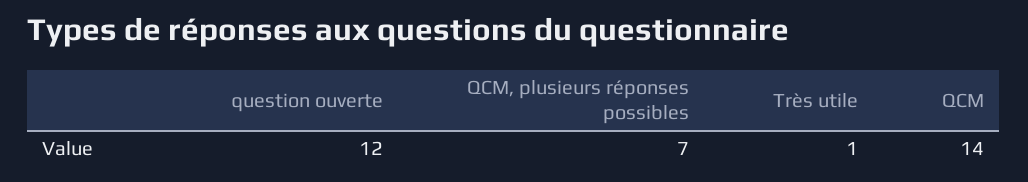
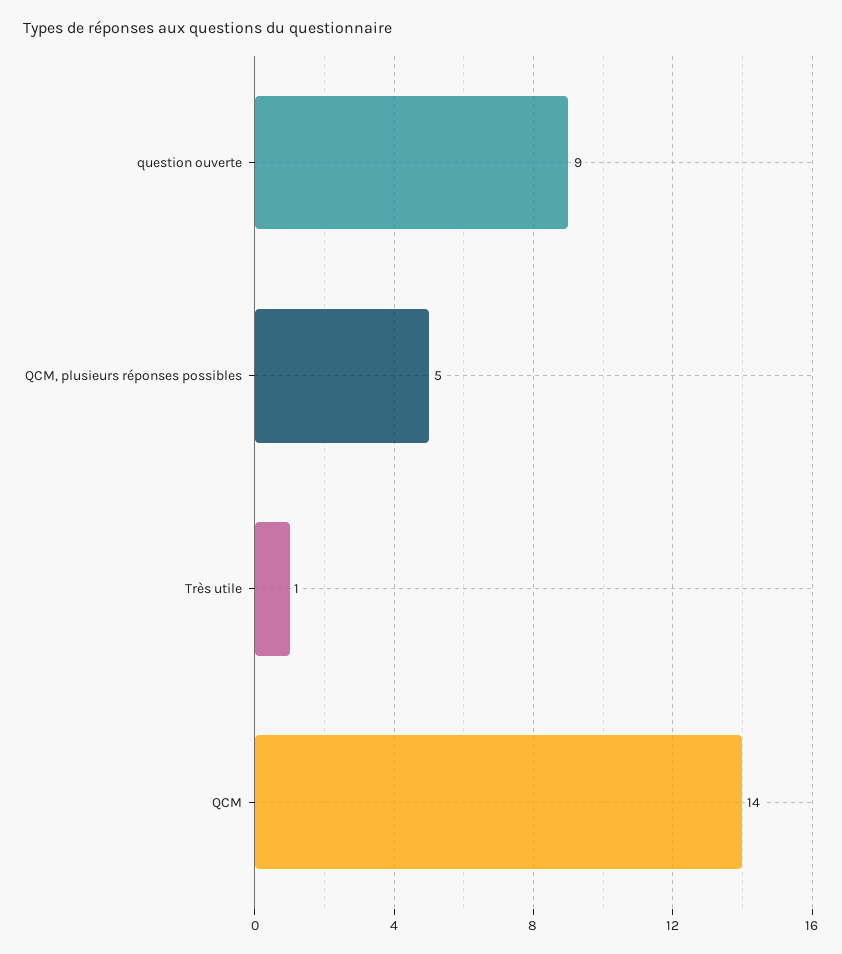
  {
-   "question ouverte": 12,
+   "question ouverte": 9,
-   "QCM, plusieurs réponses possibles": 7,
+   "QCM, plusieurs réponses possibles": 5,
    "Très utile": 1,
    "QCM": 14
  }

